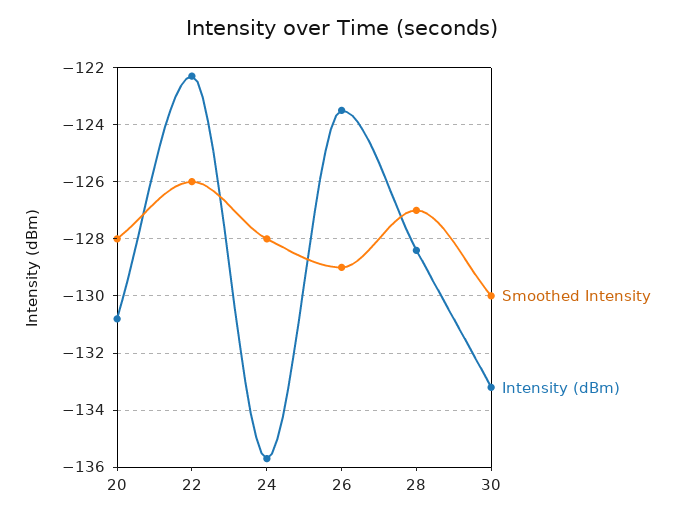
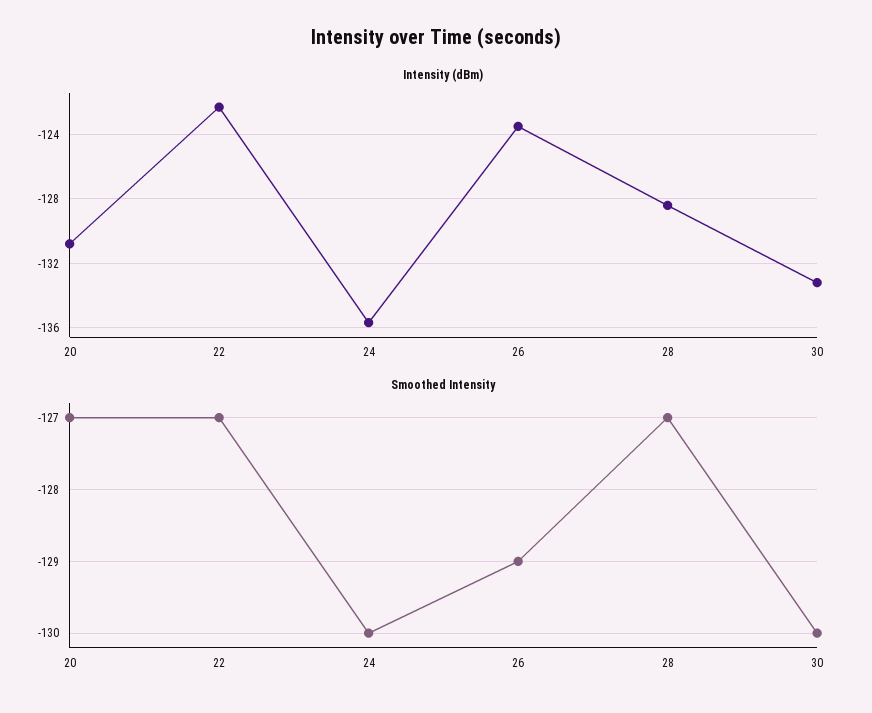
  {
    "Smoothed Intensity": {
-     "20": -128,
+     "20": -127,
-     "22": -126,
+     "22": -127,
-     "24": -128,
+     "24": -130,
      "26": -129,
      "28": -127,
      "30": -130
    },
    "Intensity (dBm)": {
      "20": -131,
      "22": -122.5,
      "24": -135.5,
      "26": -123.5,
      "28": -128.5,
      "30": -133
    }
  }

